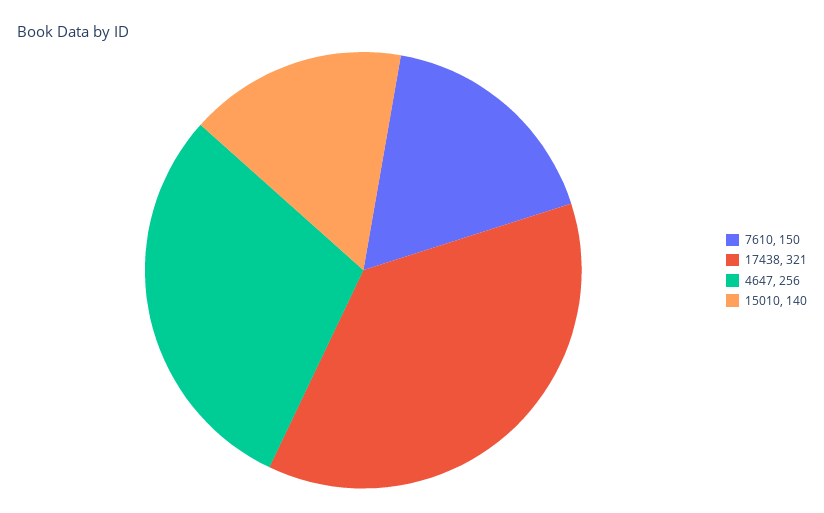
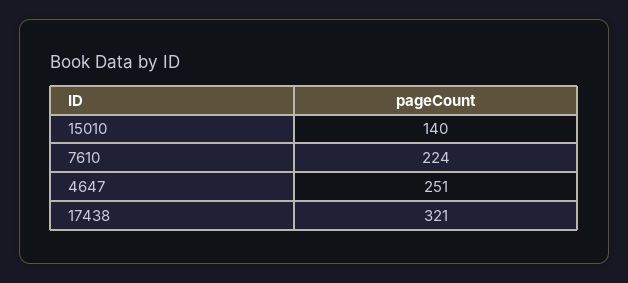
  {
-   "7610": 150,
+   "7610": 224,
    "17438": 321,
-   "4647": 256,
+   "4647": 251,
    "15010": 140
  }

